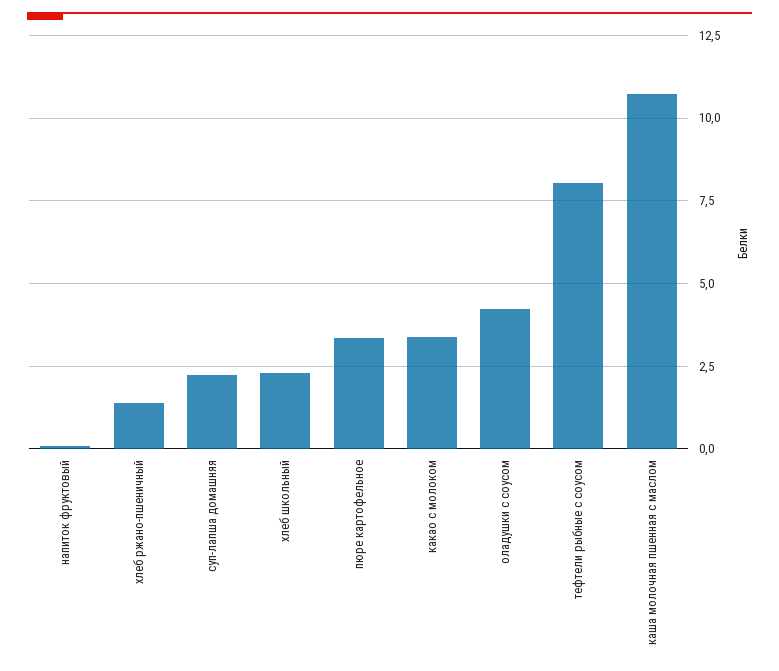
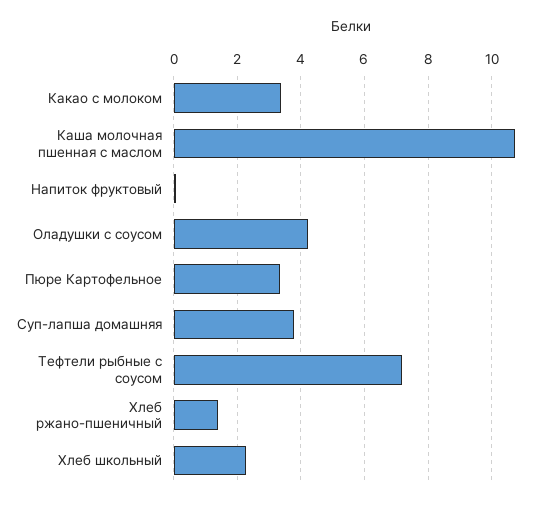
  {
    "напиток фруктовый": 0,
    "хлеб ржано-пшеничный": 1.4,
-   "суп-лапша домашняя": 2.25,
+   "суп-лапша домашняя": 3.8,
    "хлеб школьный": 2.2,
    "пюре картофельное": 3.4,
    "какао с молоком": 3.4,
    "оладушки с соусом": 4.2,
-   "тефтели рыбные с соусом": 8,
+   "тефтели рыбные с соусом": 7.2,
    "каша молочная пшенная с маслом": 10.8
  }

